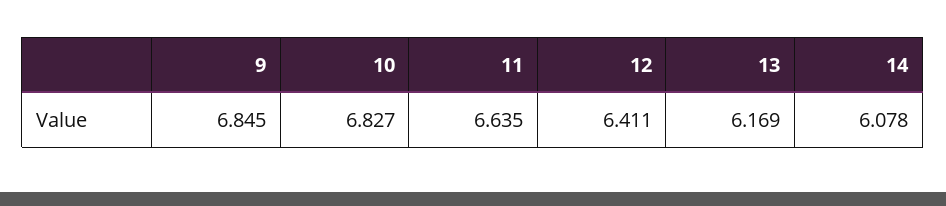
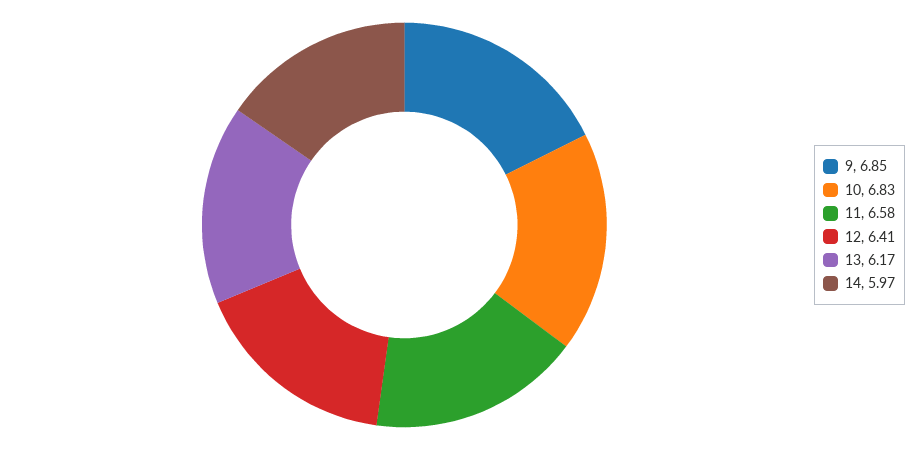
  {
    "9": 6.845,
    "10": 6.827,
-   "11": 6.635,
+   "11": 6.58,
    "12": 6.411,
    "13": 6.169,
-   "14": 6.078
+   "14": 5.97
  }

